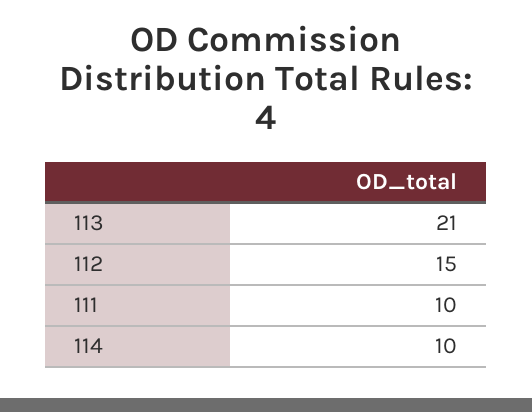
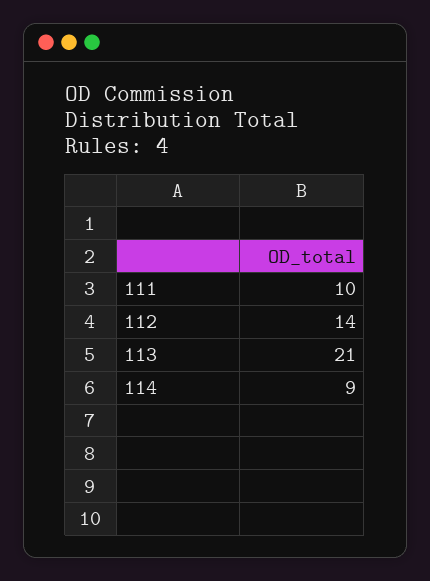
  {
    "113": 21,
-   "112": 15,
+   "112": 14,
    "111": 10,
-   "114": 10
+   "114": 9
  }

